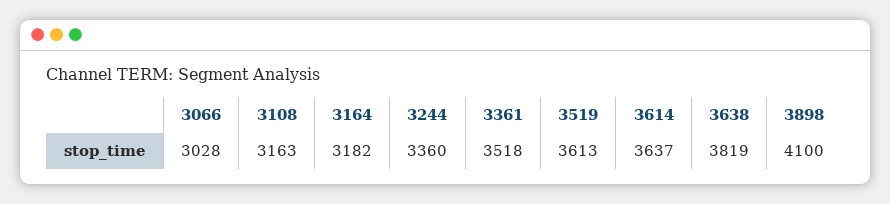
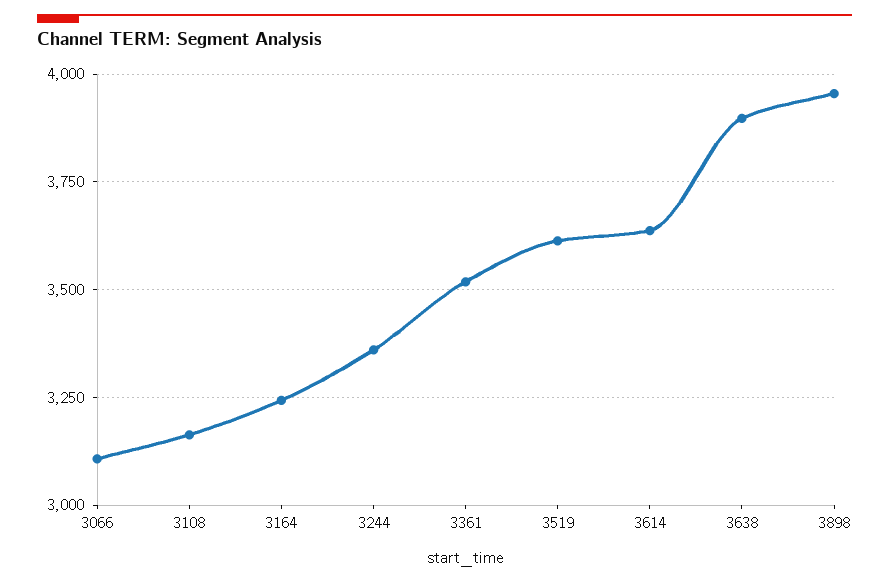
  {
-   "3066": 3028,
+   "3066": 3100,
    "3108": 3163,
-   "3164": 3182,
+   "3164": 3250,
    "3244": 3360,
    "3361": 3518,
    "3519": 3613,
    "3614": 3637,
-   "3638": 3819,
+   "3638": 3900,
-   "3898": 4100
+   "3898": 3950
  }

